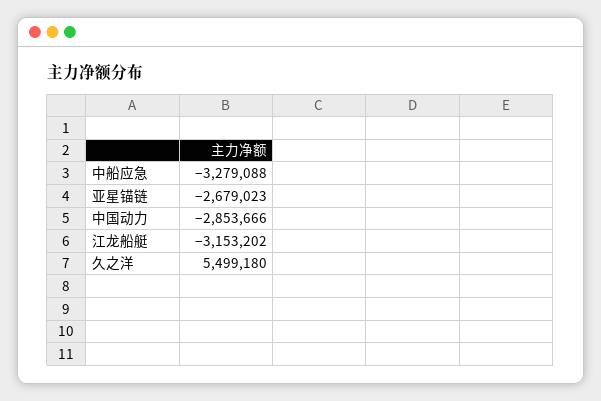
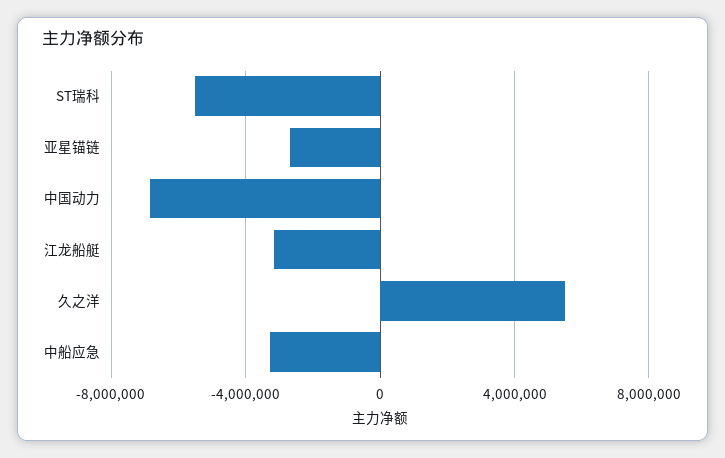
  {
    "中船应急": -3279088,
    "亚星锚链": -2679023,
-   "中国动力": -2853666,
+   "中国动力": -7000000,
    "江龙船艇": -3153202,
-   "久之洋": 5499180
+   "久之洋": 5499180,
+   "ST瑞科": -5500000
  }

